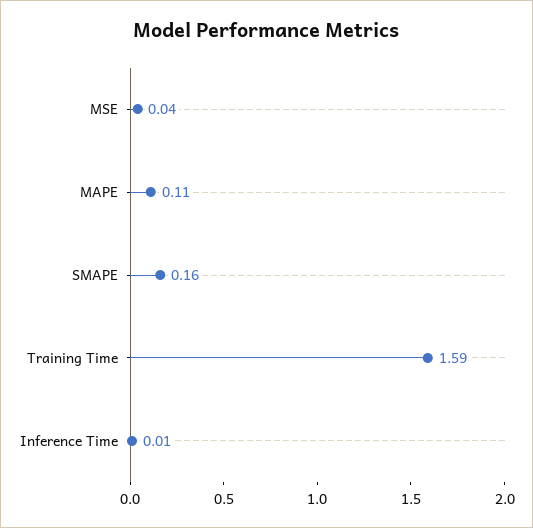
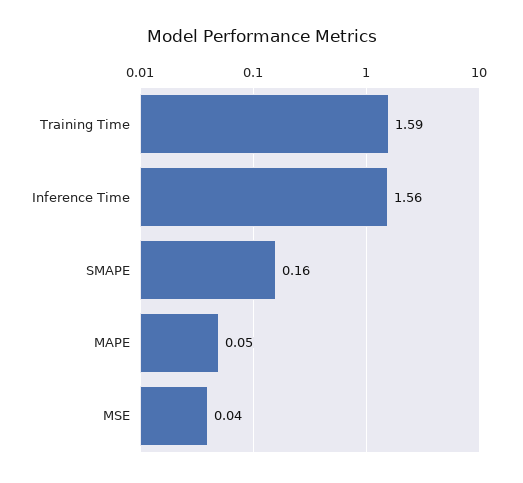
  {
    "MSE": 0.04,
-   "MAPE": 0.11,
+   "MAPE": 0.05,
    "SMAPE": 0.16,
    "Training Time": 1.59,
-   "Inference Time": 0.01
+   "Inference Time": 1.56
  }

